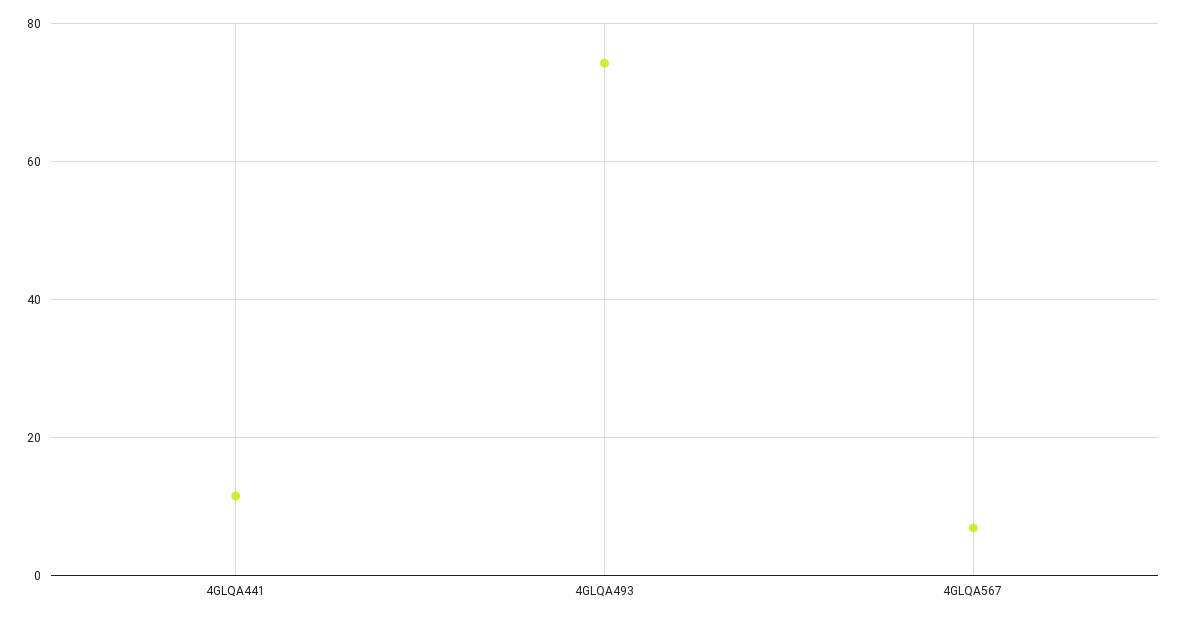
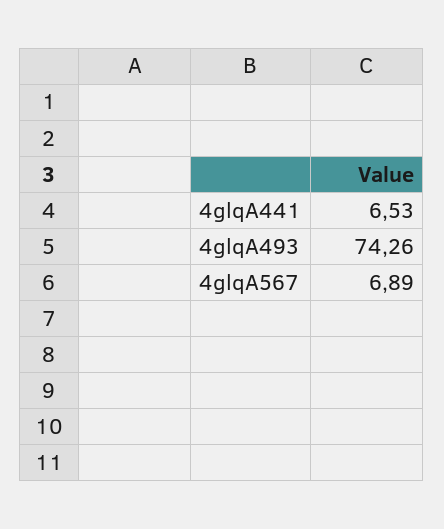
  {
-   "4GLQA441": 12,
+   "4GLQA441": 6.53,
    "4GLQA493": 74.26,
    "4GLQA567": 6.89
  }

